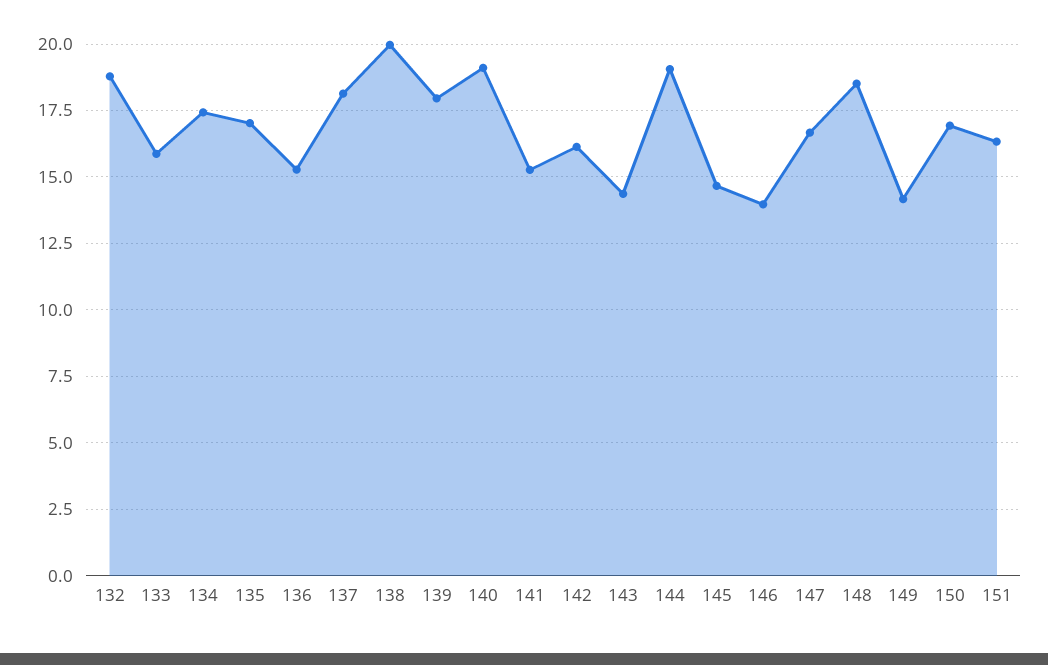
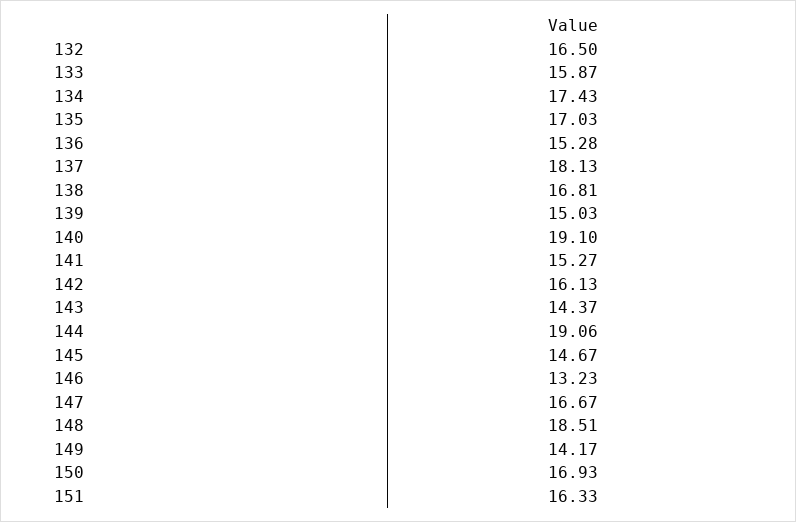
  {
-   "132": 18.75,
+   "132": 16.5,
    "133": 15.87,
    "134": 17.43,
    "135": 17.03,
    "136": 15.28,
    "137": 18.13,
-   "138": 20,
+   "138": 16.81,
-   "139": 18,
+   "139": 15.03,
    "140": 19.1,
    "141": 15.27,
    "142": 16.13,
    "143": 14.37,
    "144": 19.06,
    "145": 14.67,
-   "146": 14,
+   "146": 13.23,
    "147": 16.67,
    "148": 18.51,
    "149": 14.17,
    "150": 16.93,
    "151": 16.33
  }

